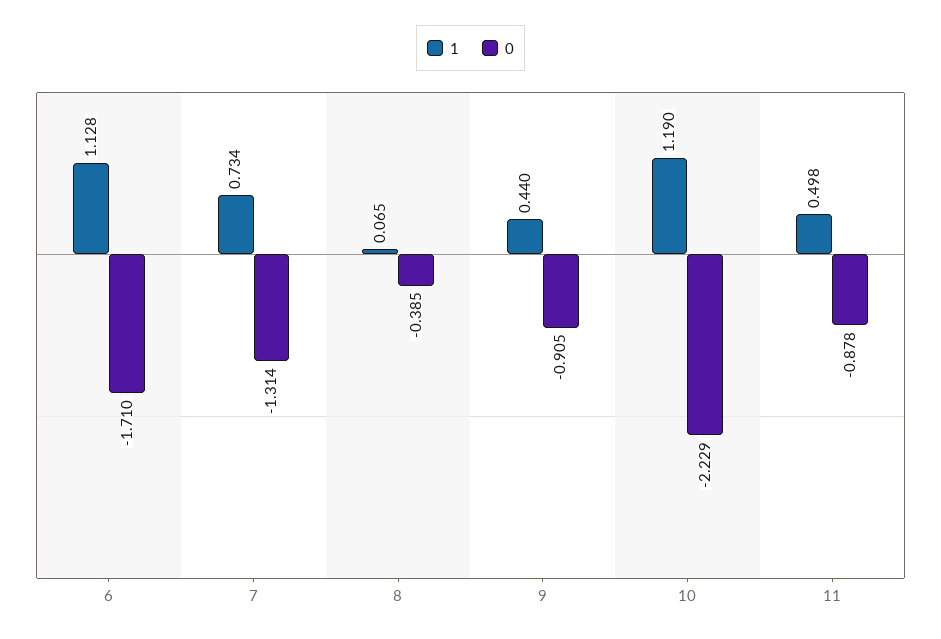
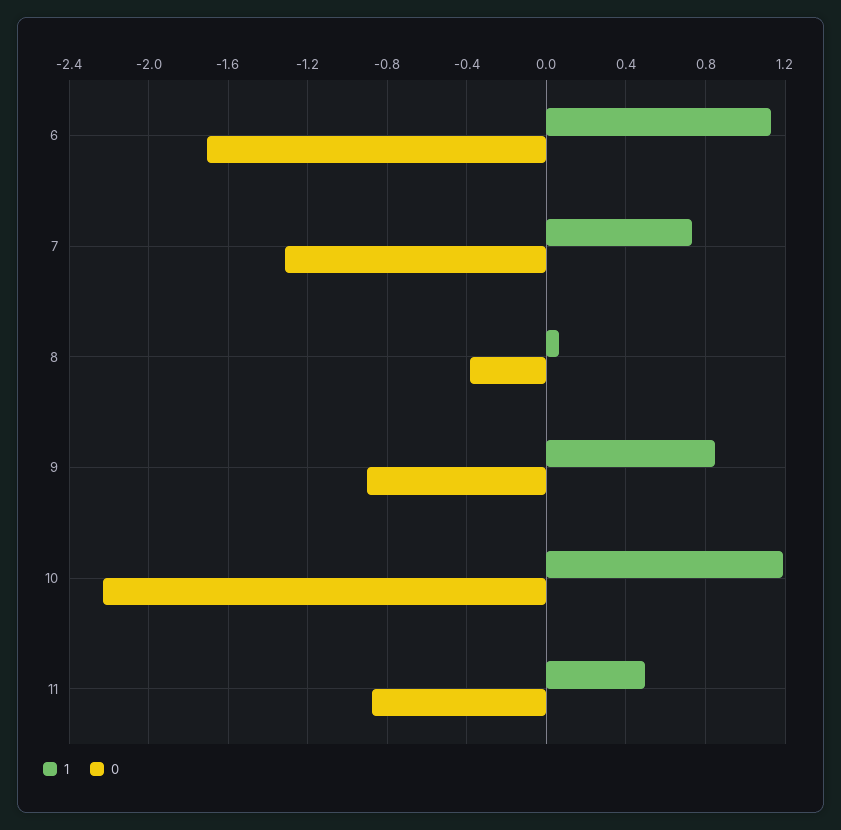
  {
    "1": {
      "6": 1.128,
      "7": 0.734,
      "8": 0.065,
-     "9": 0.44,
+     "9": 0.85,
      "10": 1.19,
      "11": 0.498
    },
    "0": {
      "6": -1.71,
      "7": -1.314,
      "8": -0.385,
      "9": -0.905,
      "10": -2.229,
      "11": -0.878
    }
  }

